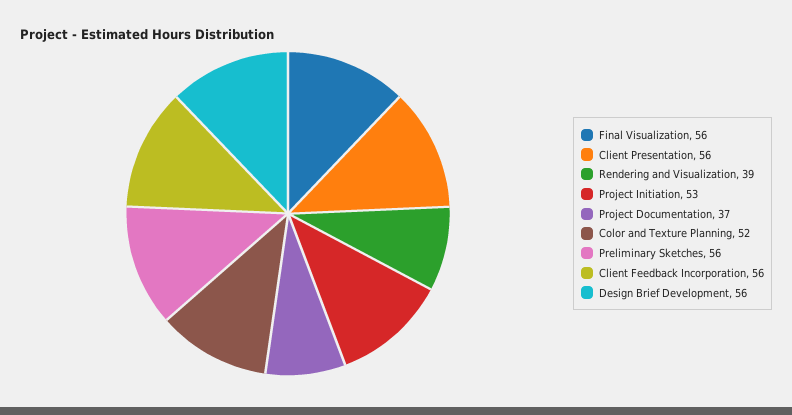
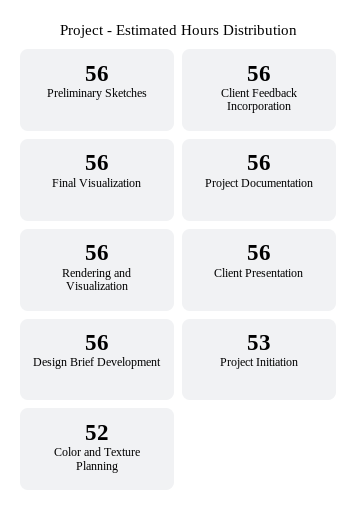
  {
    "Final Visualization": 56,
    "Client Presentation": 56,
-   "Rendering and Visualization": 39,
+   "Rendering and Visualization": 56,
    "Project Initiation": 53,
-   "Project Documentation": 37,
+   "Project Documentation": 56,
    "Color and Texture Planning": 52,
    "Preliminary Sketches": 56,
    "Client Feedback Incorporation": 56,
    "Design Brief Development": 56
  }

